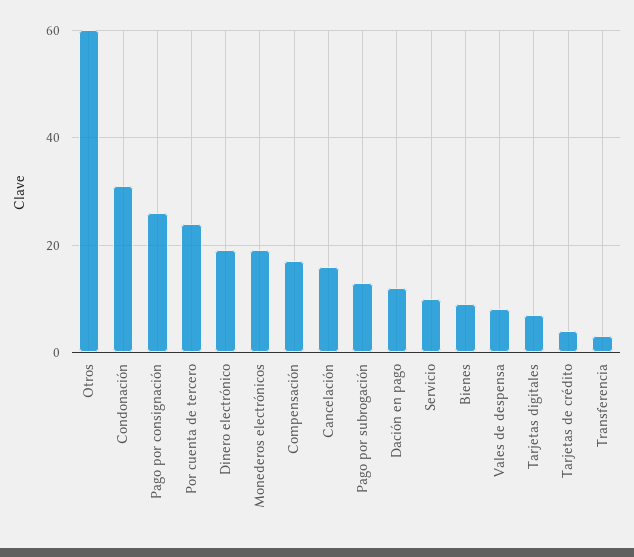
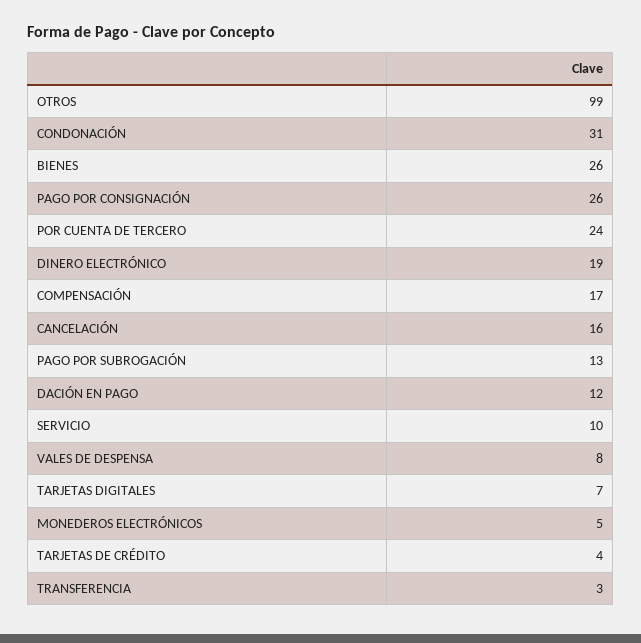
  {
-   "Otros": 60,
+   "Otros": 99,
    "Condonación": 31,
    "Pago por consignación": 26,
    "Por cuenta de tercero": 24,
    "Dinero electrónico": 19,
-   "Monederos electrónicos": 20,
+   "Monederos electrónicos": 5,
    "Compensación": 17,
    "Cancelación": 16,
    "Pago por subrogación": 13,
    "Dación en pago": 12,
    "Servicio": 10,
-   "Bienes": 10,
+   "Bienes": 26,
    "Vales de despensa": 8,
    "Tarjetas digitales": 7,
    "Tarjetas de crédito": 4,
    "Transferencia": 3
  }

